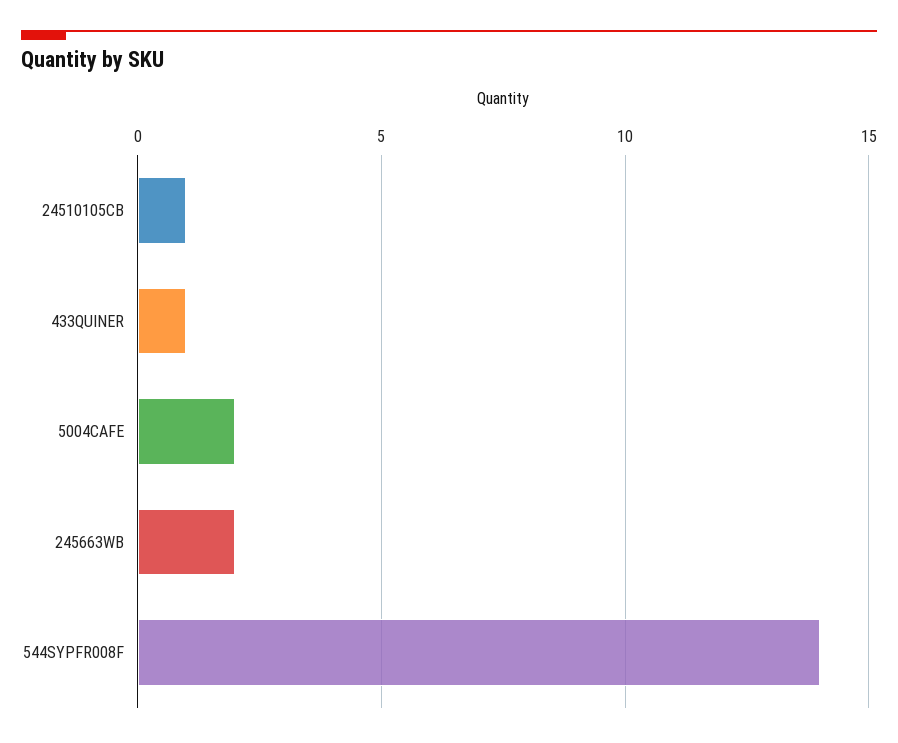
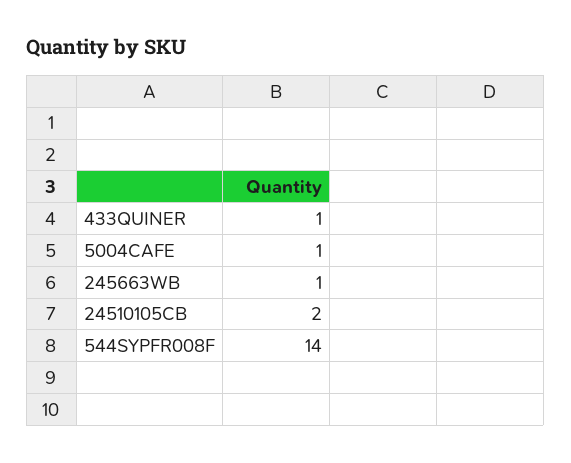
  {
-   "24510105CB": 1,
+   "24510105CB": 2,
    "433QUINER": 1,
-   "5004CAFE": 2,
+   "5004CAFE": 1,
-   "245663WB": 2,
+   "245663WB": 1,
    "544SYPFR008F": 14
  }

